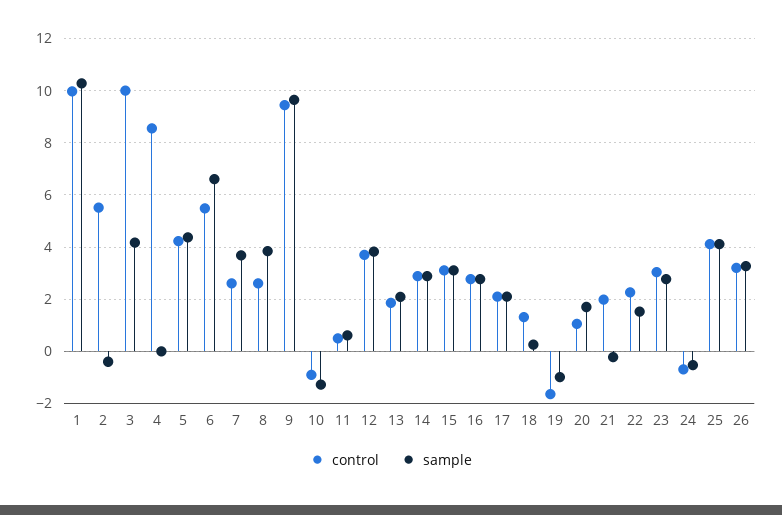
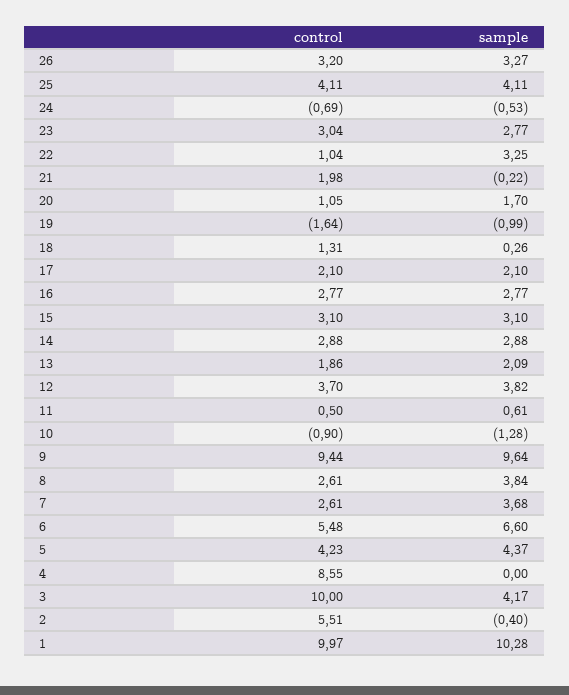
  {
    "control": {
      "1": 9.97,
      "2": 5.51,
      "3": 10,
      "4": 8.55,
      "5": 4.23,
      "6": 5.48,
      "7": 2.61,
      "8": 2.61,
      "9": 9.44,
      "10": -0.9,
      "11": 0.5,
      "12": 3.7,
      "13": 1.86,
      "14": 2.88,
      "15": 3.1,
      "16": 2.77,
      "17": 2.1,
      "18": 1.31,
      "19": -1.64,
      "20": 1.05,
      "21": 1.98,
-     "22": 2.25,
+     "22": 1.04,
      "23": 3.04,
      "24": -0.69,
      "25": 4.11,
      "26": 3.2
    },
    "sample": {
      "1": 10.28,
      "2": -0.4,
      "3": 4.17,
      "4": 0,
      "5": 4.37,
      "6": 6.6,
      "7": 3.68,
      "8": 3.84,
      "9": 9.64,
      "10": -1.28,
      "11": 0.61,
      "12": 3.82,
      "13": 2.09,
      "14": 2.88,
      "15": 3.1,
      "16": 2.77,
      "17": 2.1,
      "18": 0.26,
      "19": -0.99,
      "20": 1.7,
      "21": -0.22,
-     "22": 1.5,
+     "22": 3.25,
      "23": 2.77,
      "24": -0.53,
      "25": 4.11,
      "26": 3.27
    }
  }

